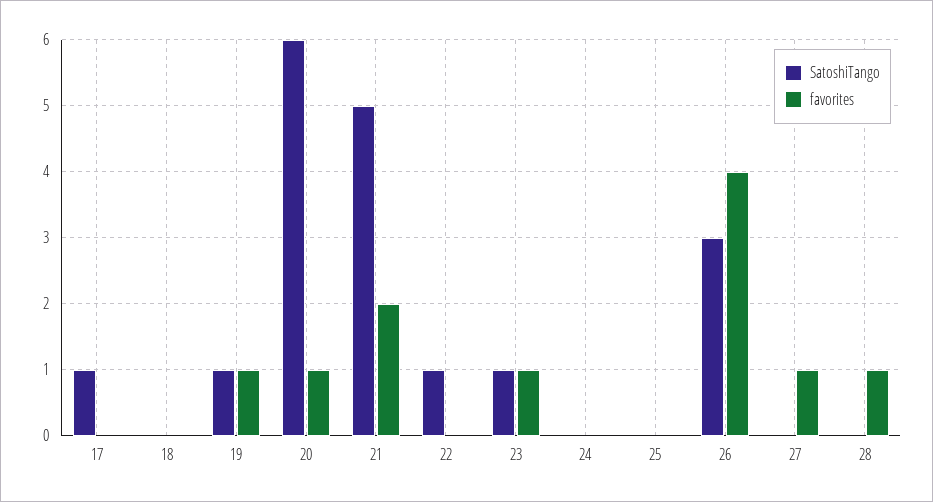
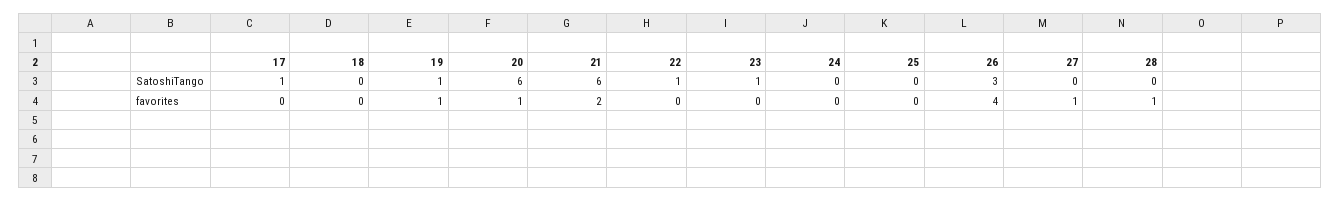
  {
    "SatoshiTango": {
      "17": 1,
      "18": 0,
      "19": 1,
      "20": 6,
-     "21": 5,
+     "21": 6,
      "22": 1,
      "23": 1,
      "24": 0,
      "25": 0,
      "26": 3,
      "27": 0,
      "28": 0
    },
    "favorites": {
      "17": 0,
      "18": 0,
      "19": 1,
      "20": 1,
      "21": 2,
      "22": 0,
-     "23": 1,
+     "23": 0,
      "24": 0,
      "25": 0,
      "26": 4,
      "27": 1,
      "28": 1
    }
  }

